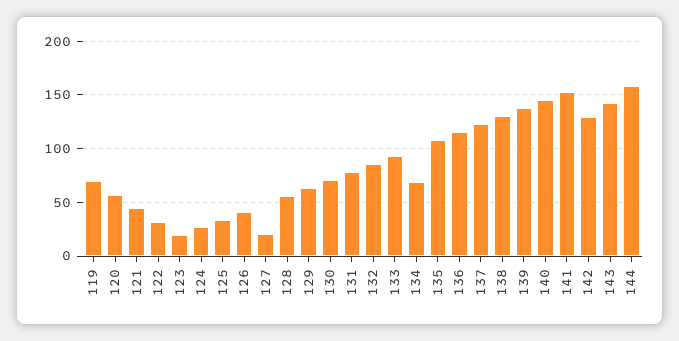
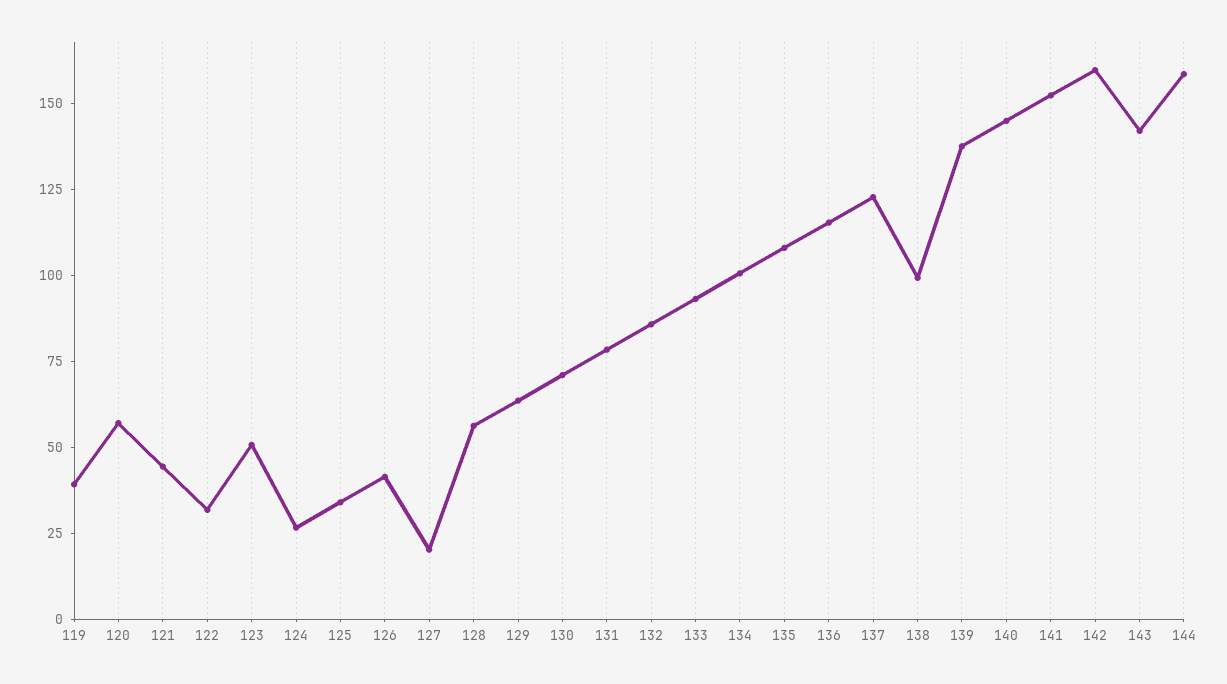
  {
-   "119": 70,
+   "119": 40,
    "120": 55,
    "121": 45,
    "122": 30,
-   "123": 20,
+   "123": 50,
    "124": 25,
    "125": 35,
    "126": 40,
    "127": 20,
    "128": 55,
    "129": 65,
    "130": 70,
    "131": 80,
    "132": 85,
    "133": 95,
-   "134": 70,
+   "134": 100,
    "135": 110,
    "136": 115,
    "137": 125,
-   "138": 130,
+   "138": 100,
    "139": 140,
    "140": 145,
    "141": 150,
-   "142": 130,
+   "142": 160,
    "143": 140,
    "144": 160
  }

